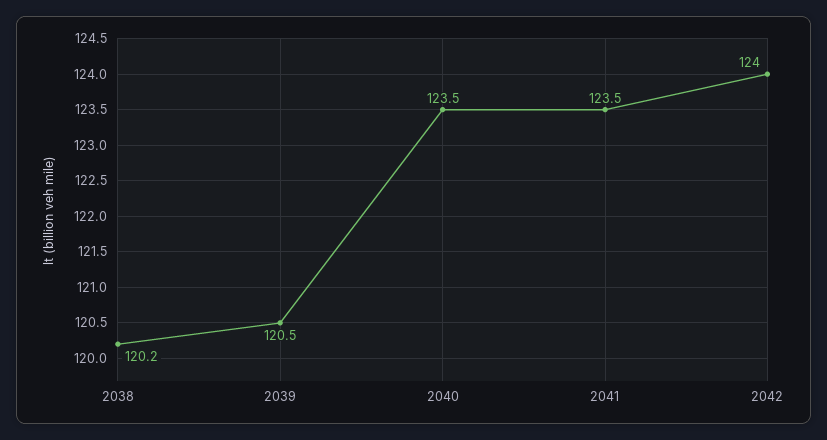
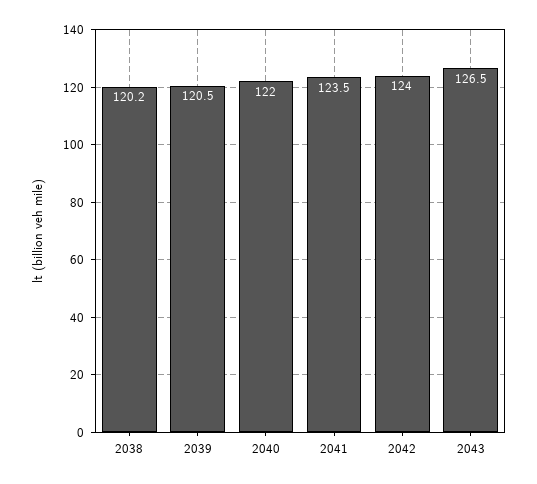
  {
    "2038": 120.2,
    "2039": 120.5,
-   "2040": 123.5,
+   "2040": 122,
    "2041": 123.5,
-   "2042": 124
+   "2042": 124,
+   "2043": 126.5
  }

